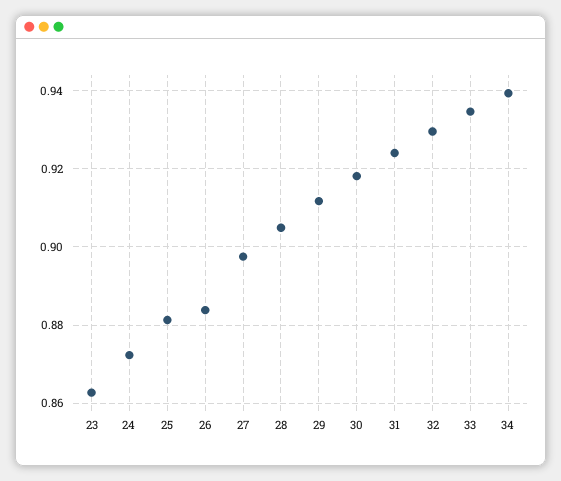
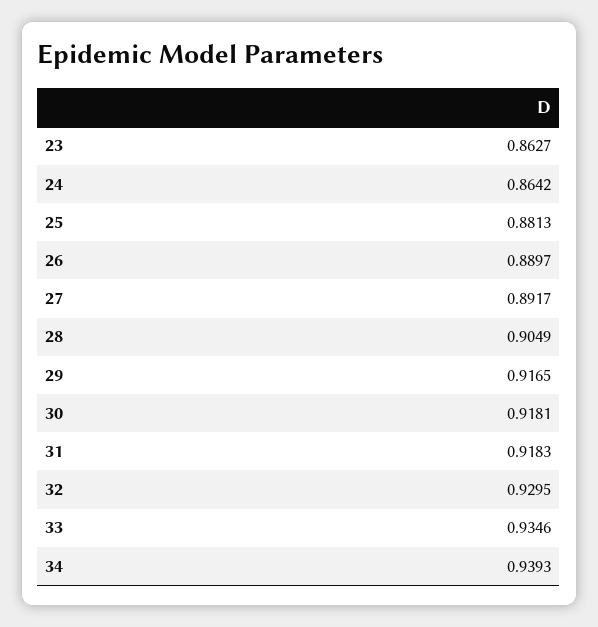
  {
    "23": 0.8627,
-   "24": 0.872,
+   "24": 0.8642,
    "25": 0.8813,
-   "26": 0.884,
+   "26": 0.8897,
-   "27": 0.898,
+   "27": 0.8917,
    "28": 0.9049,
-   "29": 0.912,
+   "29": 0.9165,
    "30": 0.9181,
-   "31": 0.924,
+   "31": 0.9183,
    "32": 0.9295,
    "33": 0.9346,
    "34": 0.9393
  }

